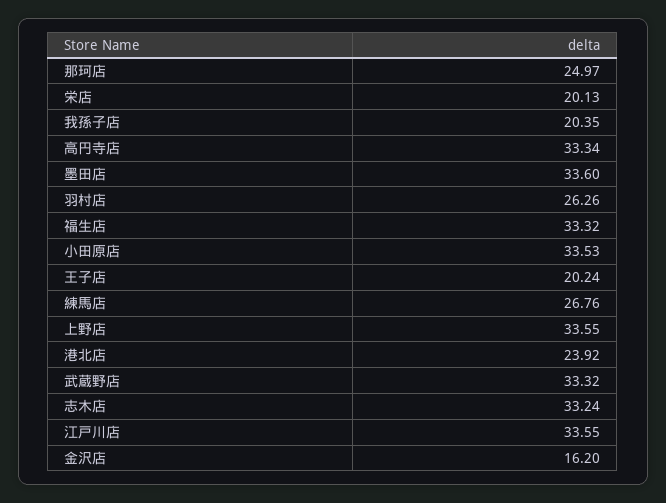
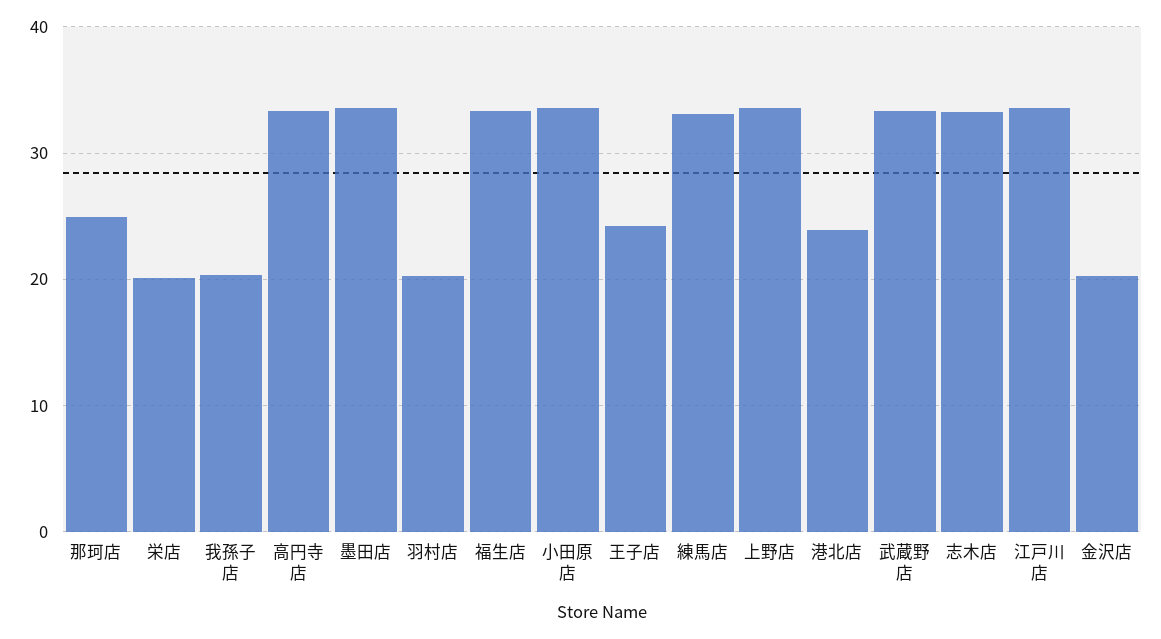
  {
    "那珂店": 24.97,
    "栄店": 20.13,
    "我孫子店": 20.35,
    "高円寺店": 33.34,
    "墨田店": 33.6,
-   "羽村店": 26.26,
+   "羽村店": 20,
    "福生店": 33.32,
    "小田原店": 33.53,
-   "王子店": 20.24,
+   "王子店": 24,
-   "練馬店": 26.76,
+   "練馬店": 33,
    "上野店": 33.55,
    "港北店": 23.92,
    "武蔵野店": 33.32,
    "志木店": 33.24,
    "江戸川店": 33.55,
-   "金沢店": 16.2
+   "金沢店": 20
  }

